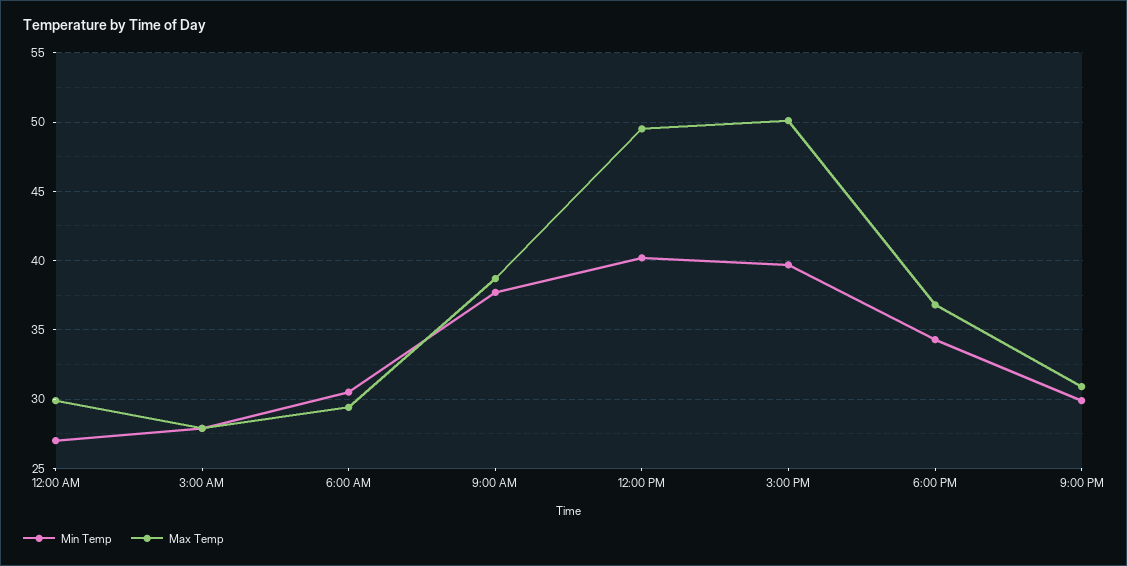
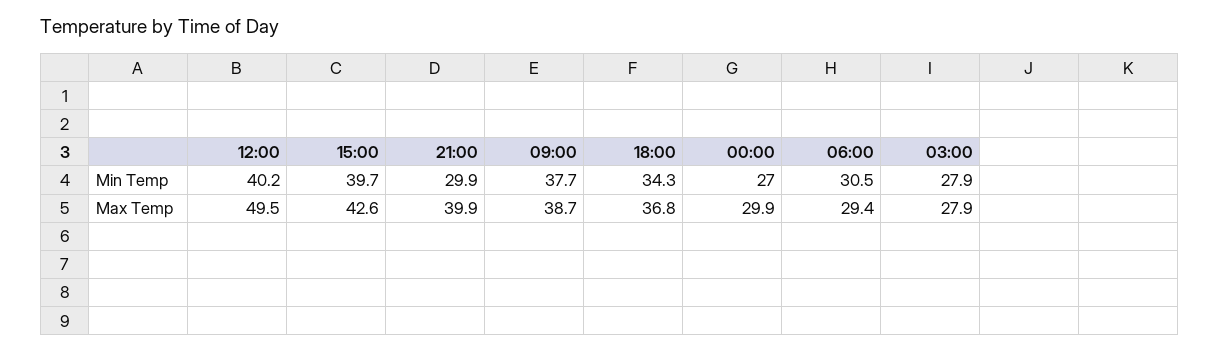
  {
    "Min Temp": {
      "12:00 AM": 27,
      "3:00 AM": 27.9,
      "6:00 AM": 30.5,
      "9:00 AM": 37.7,
      "12:00 PM": 40.2,
      "3:00 PM": 39.7,
      "6:00 PM": 34.3,
      "9:00 PM": 29.9
    },
    "Max Temp": {
      "12:00 AM": 29.9,
      "3:00 AM": 27.9,
      "6:00 AM": 29.4,
      "9:00 AM": 38.7,
      "12:00 PM": 49.5,
-     "3:00 PM": 50,
+     "3:00 PM": 42.6,
      "6:00 PM": 36.8,
-     "9:00 PM": 31
+     "9:00 PM": 39.9
    }
  }

